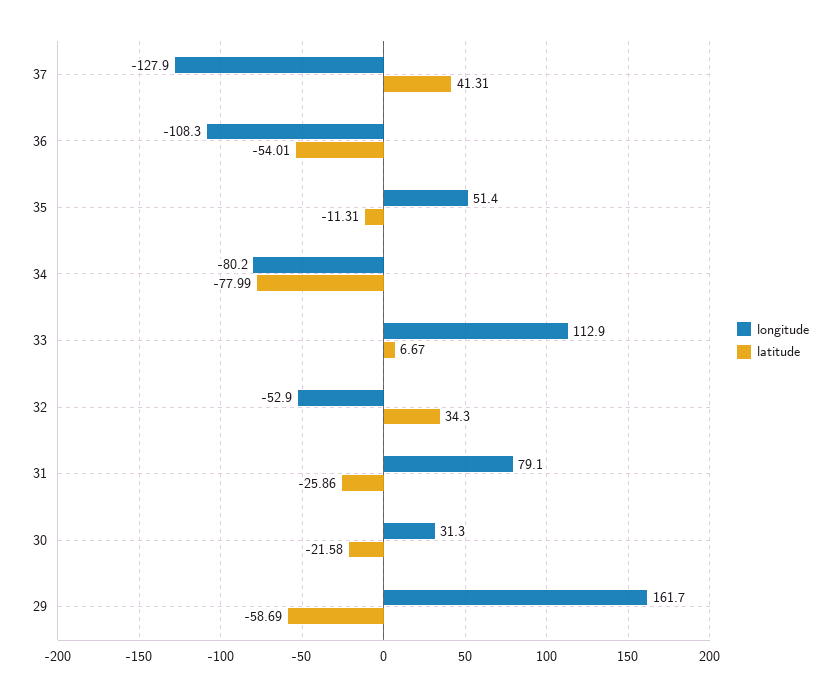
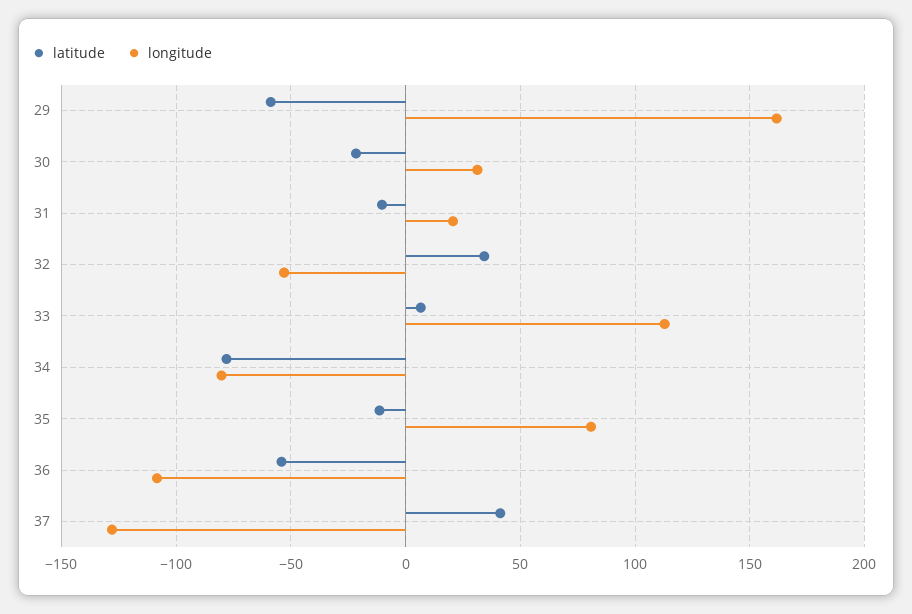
  {
    "longitude": {
      "37": -127.9,
      "36": -108.3,
-     "35": 51.4,
+     "35": 80,
      "34": -80.2,
      "33": 112.9,
      "32": -52.9,
-     "31": 79.1,
+     "31": 20,
      "30": 31.3,
      "29": 161.7
    },
    "latitude": {
      "37": 41.31,
      "36": -54.01,
      "35": -11.31,
      "34": -77.99,
      "33": 6.67,
      "32": 34.3,
-     "31": -25.86,
+     "31": -10,
      "30": -21.58,
      "29": -58.69
    }
  }

